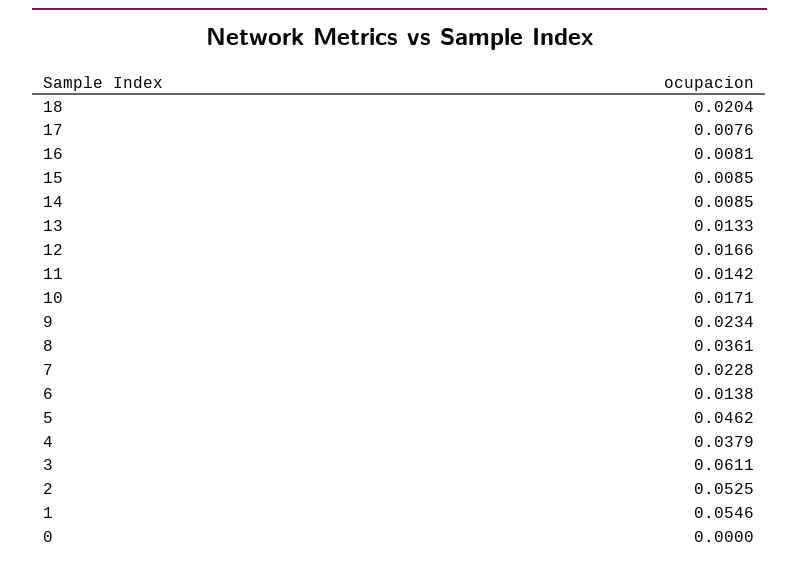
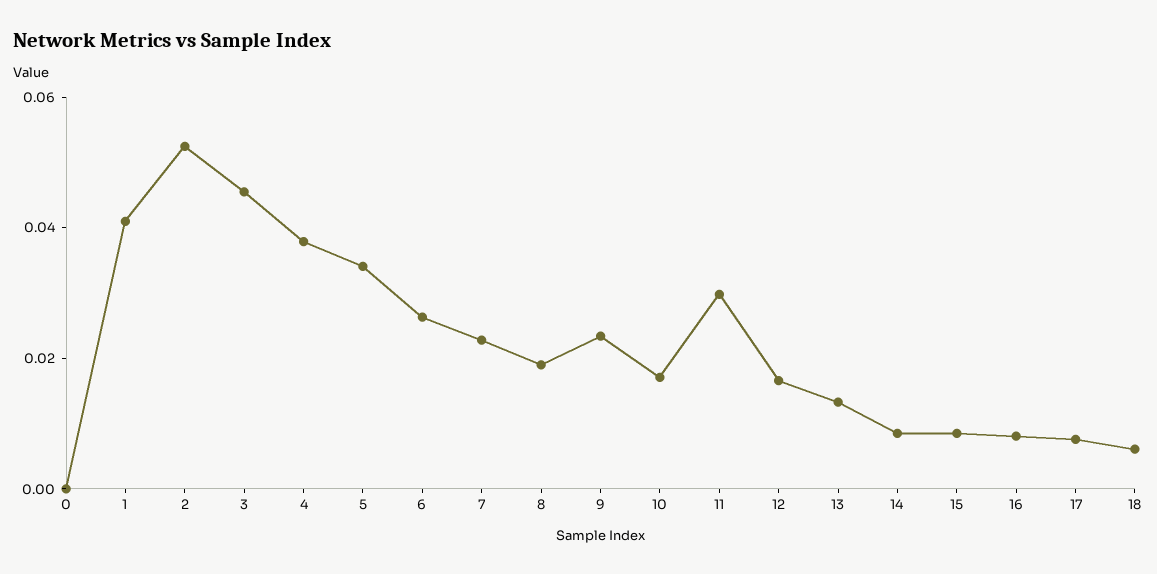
  {
-   "18": 0.0204,
+   "18": 0.005,
    "17": 0.0076,
    "16": 0.0081,
    "15": 0.0085,
    "14": 0.0085,
    "13": 0.0133,
    "12": 0.0166,
-   "11": 0.0142,
+   "11": 0.03,
    "10": 0.0171,
    "9": 0.0234,
-   "8": 0.0361,
+   "8": 0.02,
    "7": 0.0228,
-   "6": 0.0138,
+   "6": 0.025,
-   "5": 0.0462,
+   "5": 0.035,
    "4": 0.0379,
-   "3": 0.0611,
+   "3": 0.045,
    "2": 0.0525,
-   "1": 0.0546,
+   "1": 0.04,
    "0": 0
  }

